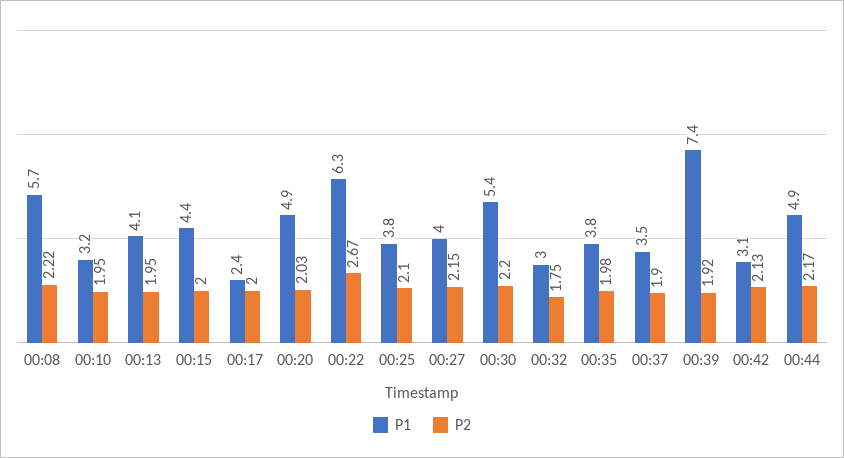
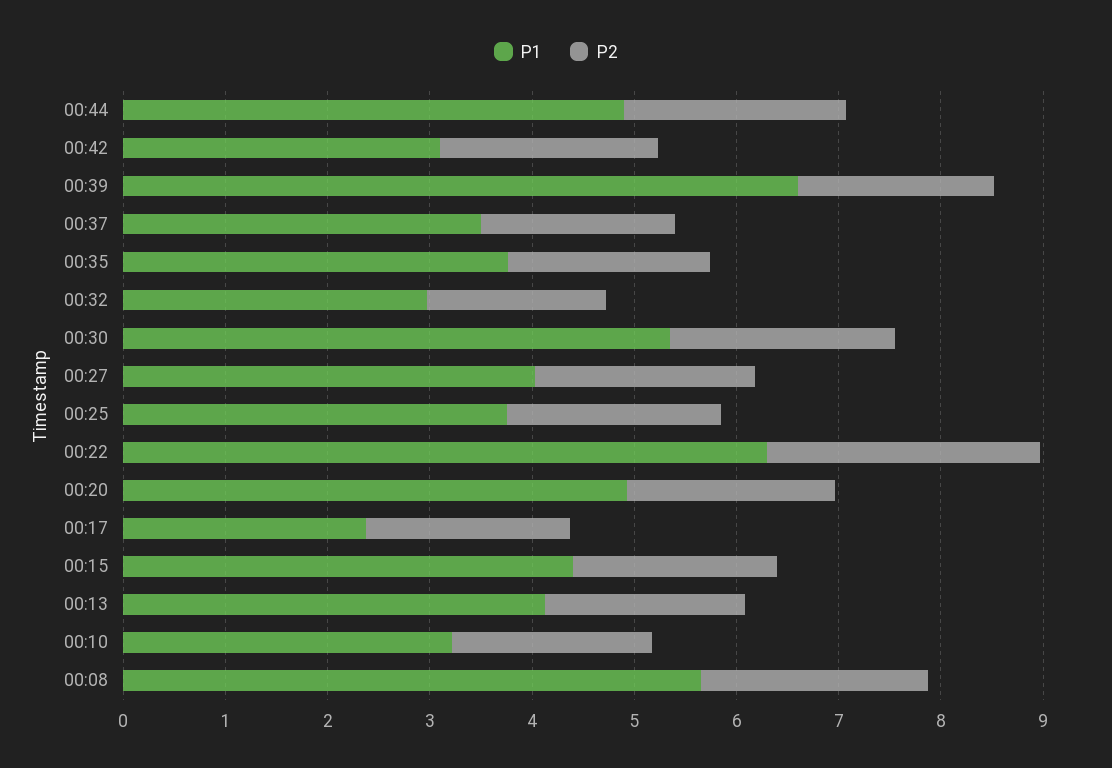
  {
    "P1": {
      "00:08": 5.7,
      "00:10": 3.2,
      "00:13": 4.1,
      "00:15": 4.4,
      "00:17": 2.4,
      "00:20": 4.9,
      "00:22": 6.3,
      "00:25": 3.8,
      "00:27": 4,
      "00:30": 5.4,
      "00:32": 3,
      "00:35": 3.8,
      "00:37": 3.5,
-     "00:39": 7.4,
+     "00:39": 6.6,
      "00:42": 3.1,
      "00:44": 4.9
    },
    "P2": {
      "00:08": 2.22,
      "00:10": 1.95,
      "00:13": 1.95,
      "00:15": 2,
      "00:17": 2,
      "00:20": 2.03,
      "00:22": 2.67,
      "00:25": 2.1,
      "00:27": 2.15,
      "00:30": 2.2,
      "00:32": 1.75,
      "00:35": 1.98,
      "00:37": 1.9,
      "00:39": 1.92,
      "00:42": 2.13,
      "00:44": 2.17
    }
  }

